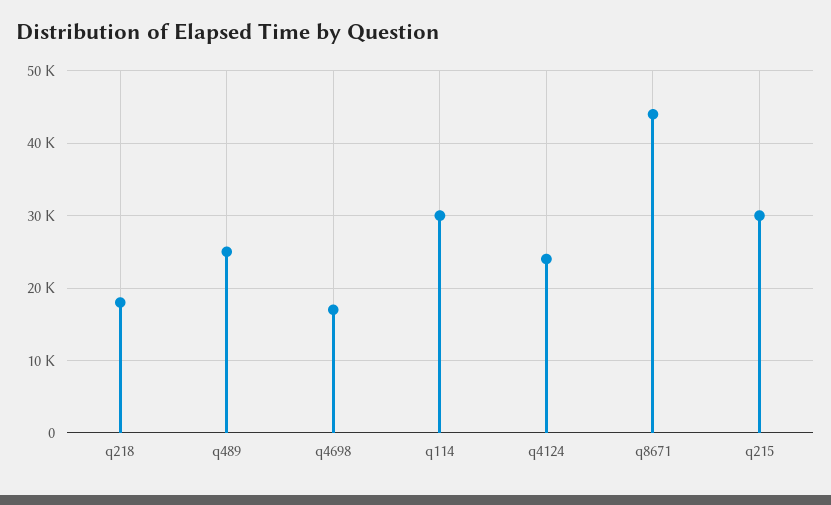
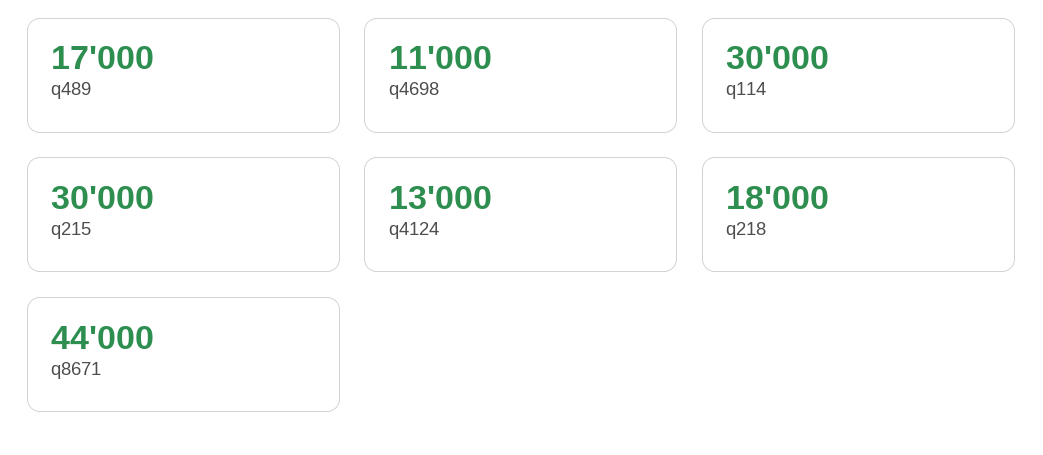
  {
    "q218": 18000,
-   "q489": 25000,
+   "q489": 17000,
-   "q4698": 17000,
+   "q4698": 11000,
    "q114": 30000,
-   "q4124": 24000,
+   "q4124": 13000,
    "q8671": 44000,
    "q215": 30000
  }

